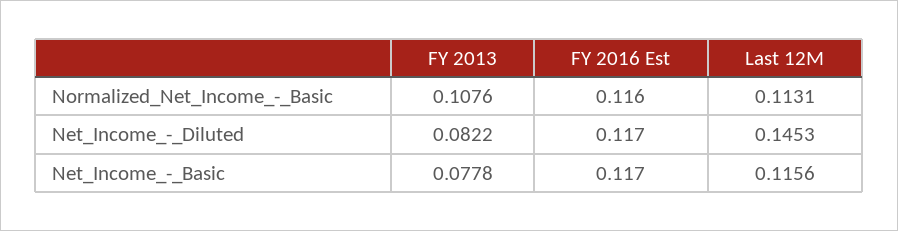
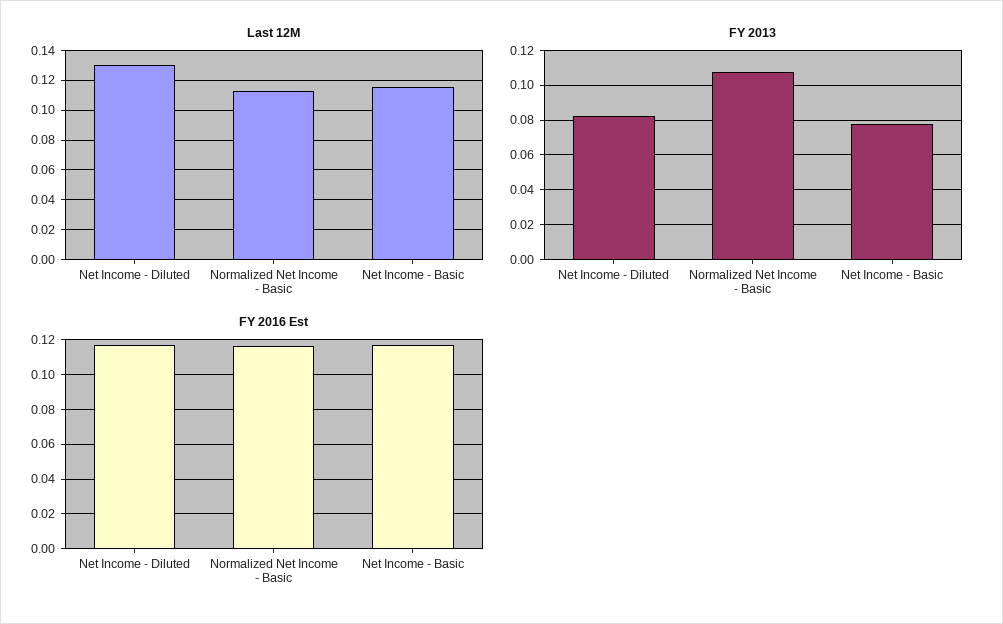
  {
    "FY 2013": {
      "Normalized_Net_Income_-_Basic": 0.1076,
      "Net_Income_-_Diluted": 0.0822,
      "Net_Income_-_Basic": 0.0778
    },
    "FY 2016 Est": {
      "Normalized_Net_Income_-_Basic": 0.116,
      "Net_Income_-_Diluted": 0.117,
      "Net_Income_-_Basic": 0.117
    },
    "Last 12M": {
      "Normalized_Net_Income_-_Basic": 0.1131,
-     "Net_Income_-_Diluted": 0.1453,
+     "Net_Income_-_Diluted": 0.13,
      "Net_Income_-_Basic": 0.1156
    }
  }

